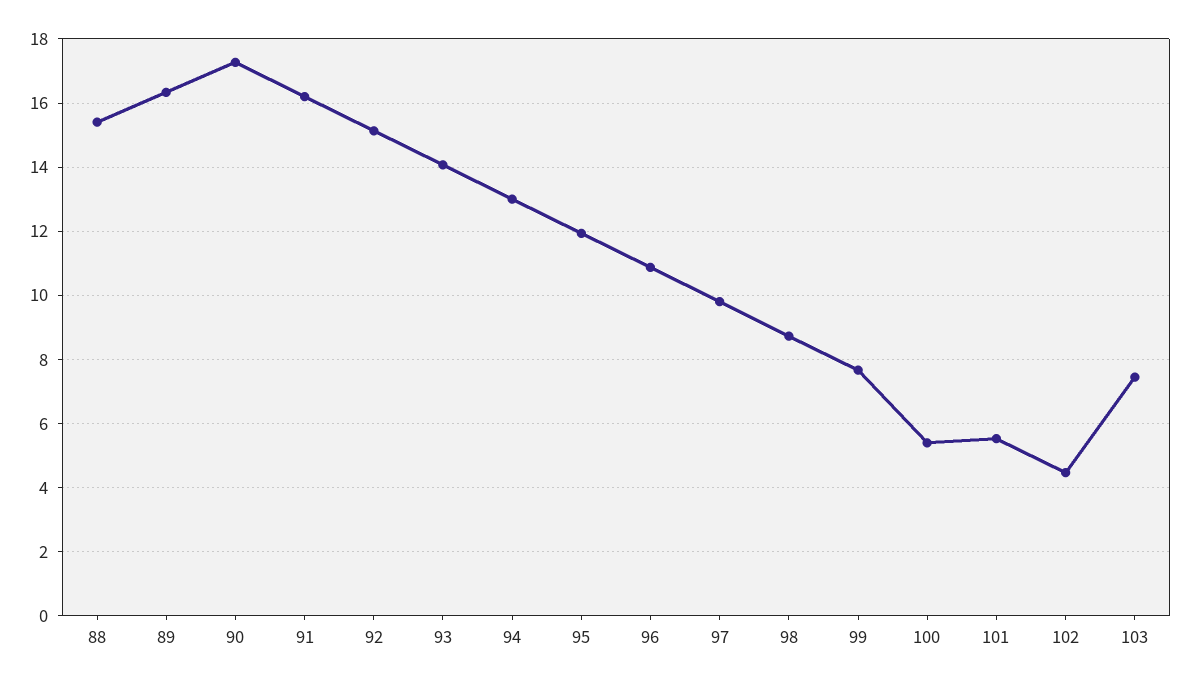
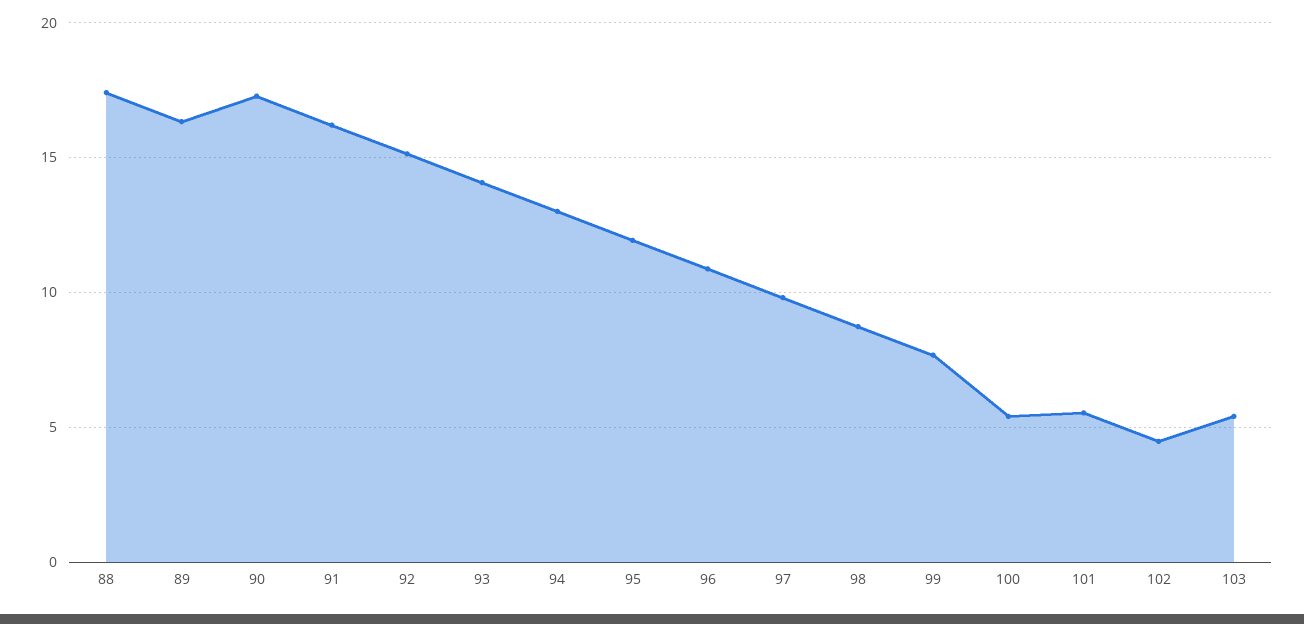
  {
-   "88": 15.4,
+   "88": 17.5,
    "89": 16.4,
    "90": 17.2,
    "91": 16.2,
    "92": 15.2,
    "93": 14,
    "94": 13,
    "95": 12,
    "96": 10.8,
    "97": 9.8,
    "98": 8.8,
    "99": 7.6,
    "100": 5.4,
    "101": 5.6,
    "102": 4.4,
-   "103": 7.4
+   "103": 5.5
  }

